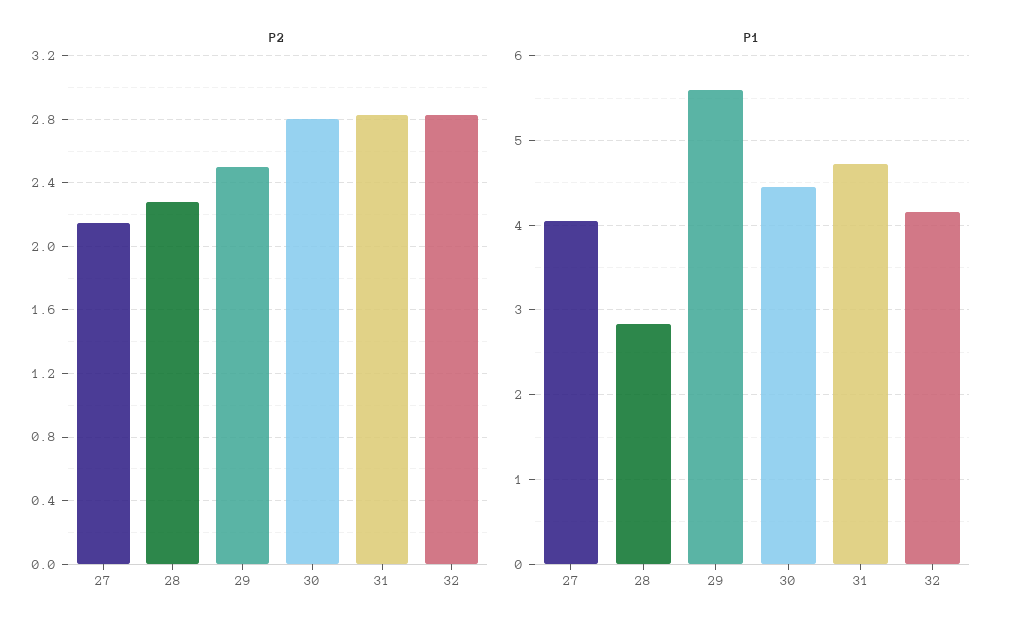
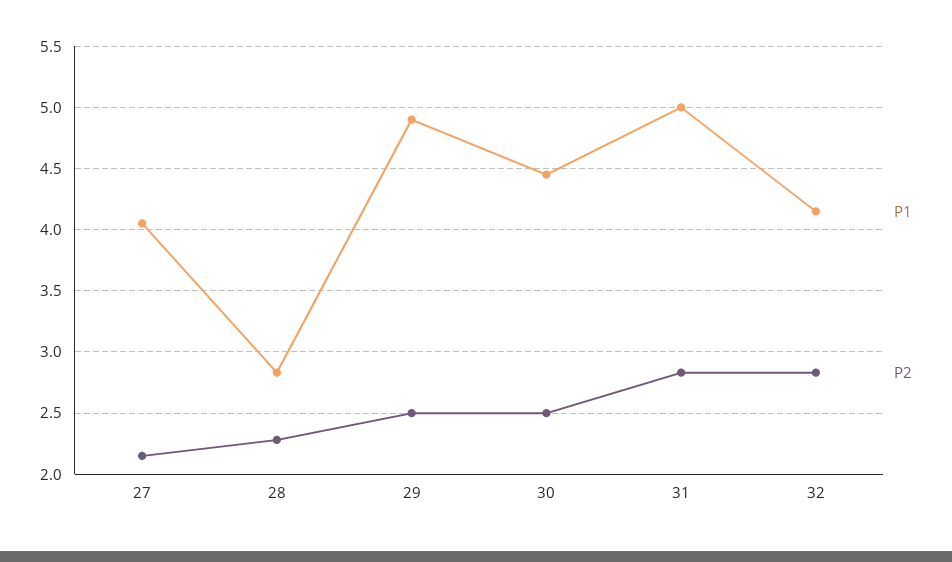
  {
    "P2": {
      "27": 2.15,
      "28": 2.3,
      "29": 2.5,
-     "30": 2.8,
+     "30": 2.5,
      "31": 2.85,
      "32": 2.85
    },
    "P1": {
      "27": 4.05,
      "28": 2.85,
-     "29": 5.6,
+     "29": 4.9,
      "30": 4.45,
-     "31": 4.7,
+     "31": 5,
      "32": 4.15
    }
  }

